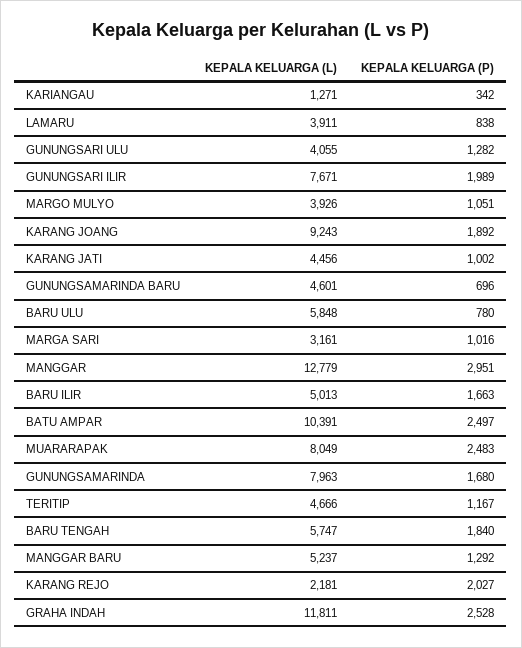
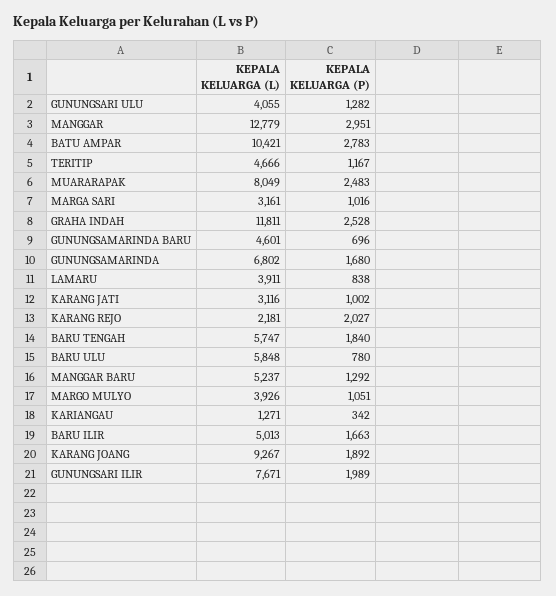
  {
    "KEPALA KELUARGA (L)": {
      "KARIANGAU": 1271,
      "LAMARU": 3911,
      "GUNUNGSARI ULU": 4055,
      "GUNUNGSARI ILIR": 7671,
      "MARGO MULYO": 3926,
-     "KARANG JOANG": 9243,
+     "KARANG JOANG": 9267,
-     "KARANG JATI": 4456,
+     "KARANG JATI": 3116,
      "GUNUNGSAMARINDA BARU": 4601,
      "BARU ULU": 5848,
      "MARGA SARI": 3161,
      "MANGGAR": 12779,
      "BARU ILIR": 5013,
-     "BATU AMPAR": 10391,
+     "BATU AMPAR": 10421,
      "MUARARAPAK": 8049,
-     "GUNUNGSAMARINDA": 7963,
+     "GUNUNGSAMARINDA": 6802,
      "TERITIP": 4666,
      "BARU TENGAH": 5747,
      "MANGGAR BARU": 5237,
      "KARANG REJO": 2181,
      "GRAHA INDAH": 11811
    },
    "KEPALA KELUARGA (P)": {
      "KARIANGAU": 342,
      "LAMARU": 838,
      "GUNUNGSARI ULU": 1282,
      "GUNUNGSARI ILIR": 1989,
      "MARGO MULYO": 1051,
      "KARANG JOANG": 1892,
      "KARANG JATI": 1002,
      "GUNUNGSAMARINDA BARU": 696,
      "BARU ULU": 780,
      "MARGA SARI": 1016,
      "MANGGAR": 2951,
      "BARU ILIR": 1663,
-     "BATU AMPAR": 2497,
+     "BATU AMPAR": 2783,
      "MUARARAPAK": 2483,
      "GUNUNGSAMARINDA": 1680,
      "TERITIP": 1167,
      "BARU TENGAH": 1840,
      "MANGGAR BARU": 1292,
      "KARANG REJO": 2027,
      "GRAHA INDAH": 2528
    }
  }

